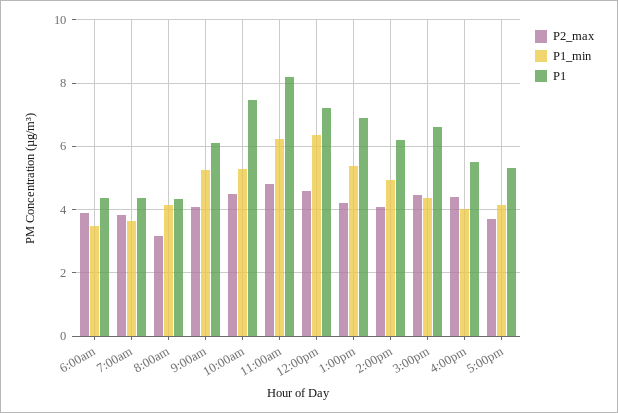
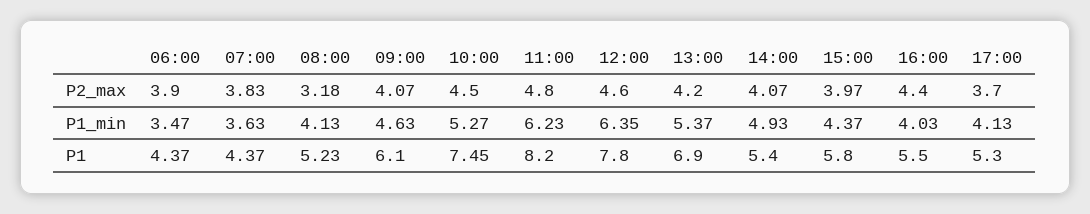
  {
    "P2_max": {
      "6:00am": 3.9,
      "7:00am": 3.83,
      "8:00am": 3.18,
      "9:00am": 4.07,
      "10:00am": 4.5,
      "11:00am": 4.8,
      "12:00pm": 4.6,
      "1:00pm": 4.2,
      "2:00pm": 4.07,
-     "3:00pm": 4.4,
+     "3:00pm": 3.97,
      "4:00pm": 4.4,
      "5:00pm": 3.7
    },
    "P1_min": {
      "6:00am": 3.47,
      "7:00am": 3.63,
      "8:00am": 4.13,
-     "9:00am": 5.2,
+     "9:00am": 4.63,
      "10:00am": 5.27,
      "11:00am": 6.23,
      "12:00pm": 6.35,
      "1:00pm": 5.37,
      "2:00pm": 4.93,
      "3:00pm": 4.37,
      "4:00pm": 4.03,
      "5:00pm": 4.13
    },
    "P1": {
      "6:00am": 4.37,
      "7:00am": 4.37,
-     "8:00am": 4.4,
+     "8:00am": 5.23,
      "9:00am": 6.1,
      "10:00am": 7.45,
      "11:00am": 8.2,
-     "12:00pm": 7.2,
+     "12:00pm": 7.8,
      "1:00pm": 6.9,
-     "2:00pm": 6.2,
+     "2:00pm": 5.4,
-     "3:00pm": 6.6,
+     "3:00pm": 5.8,
      "4:00pm": 5.5,
      "5:00pm": 5.3
    }
  }

